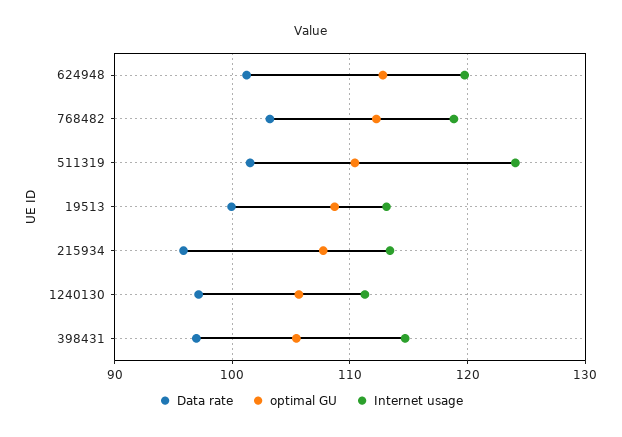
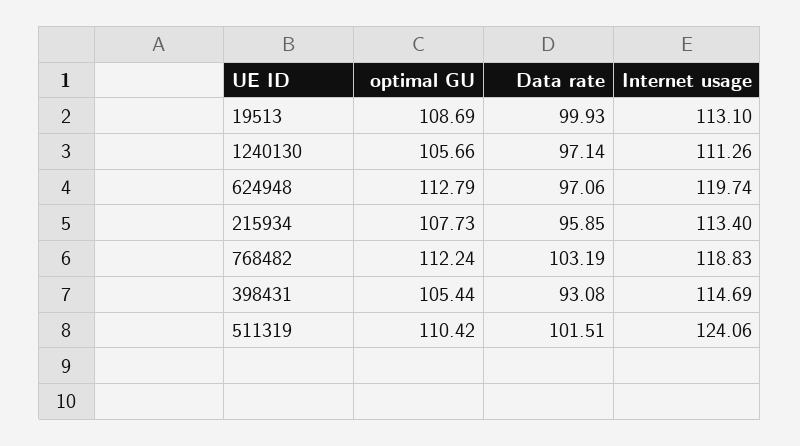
  {
    "Data rate": {
-     "624948": 101,
+     "624948": 97.06,
      "768482": 103.19,
      "511319": 101.51,
      "19513": 99.93,
      "215934": 95.85,
      "1240130": 97.14,
-     "398431": 97
+     "398431": 93.08
    },
    "optimal GU": {
      "624948": 112.79,
      "768482": 112.24,
      "511319": 110.42,
      "19513": 108.69,
      "215934": 107.73,
      "1240130": 105.66,
      "398431": 105.44
    },
    "Internet usage": {
      "624948": 119.74,
      "768482": 118.83,
      "511319": 124.06,
      "19513": 113.1,
      "215934": 113.4,
      "1240130": 111.26,
      "398431": 114.69
    }
  }

